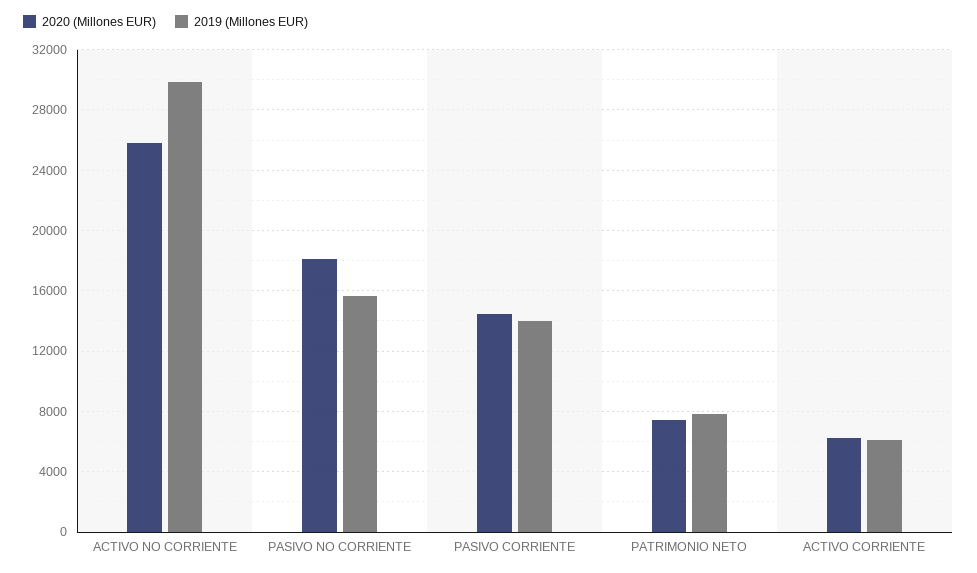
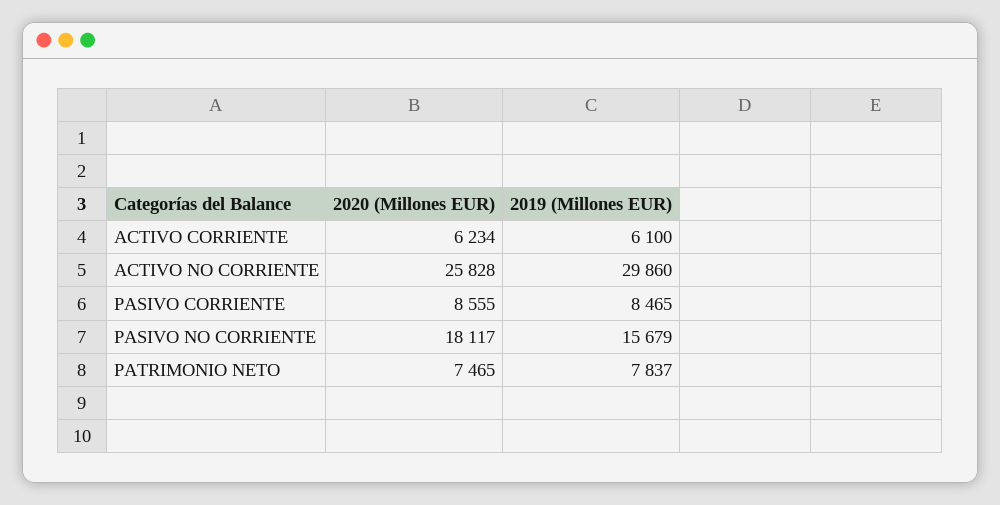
  {
    "2020 (Millones EUR)": {
      "ACTIVO NO CORRIENTE": 25828,
      "PASIVO NO CORRIENTE": 18117,
-     "PASIVO CORRIENTE": 14500,
+     "PASIVO CORRIENTE": 8555,
      "PATRIMONIO NETO": 7465,
      "ACTIVO CORRIENTE": 6234
    },
    "2019 (Millones EUR)": {
      "ACTIVO NO CORRIENTE": 29860,
      "PASIVO NO CORRIENTE": 15679,
-     "PASIVO CORRIENTE": 14000,
+     "PASIVO CORRIENTE": 8465,
      "PATRIMONIO NETO": 7837,
      "ACTIVO CORRIENTE": 6100
    }
  }

